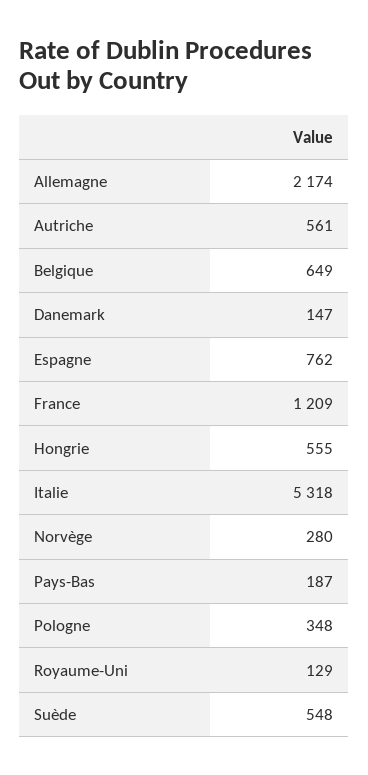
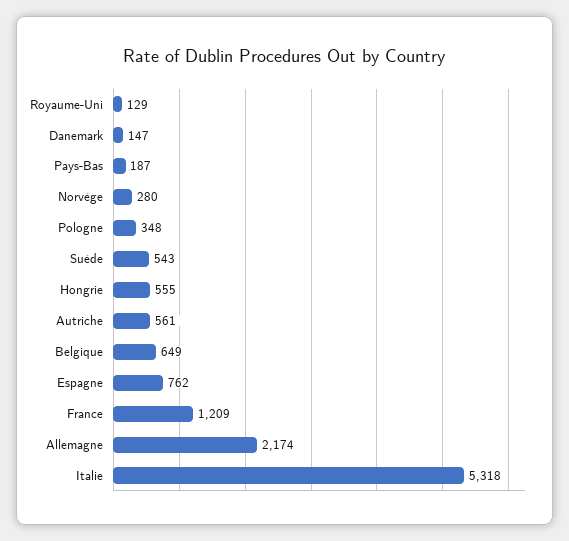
  {
    "Allemagne": 2174,
    "Autriche": 561,
    "Belgique": 649,
    "Danemark": 147,
    "Espagne": 762,
    "France": 1209,
    "Hongrie": 555,
    "Italie": 5318,
    "Norvège": 280,
    "Pays-Bas": 187,
    "Pologne": 348,
    "Royaume-Uni": 129,
-   "Suède": 548
+   "Suède": 543
  }

